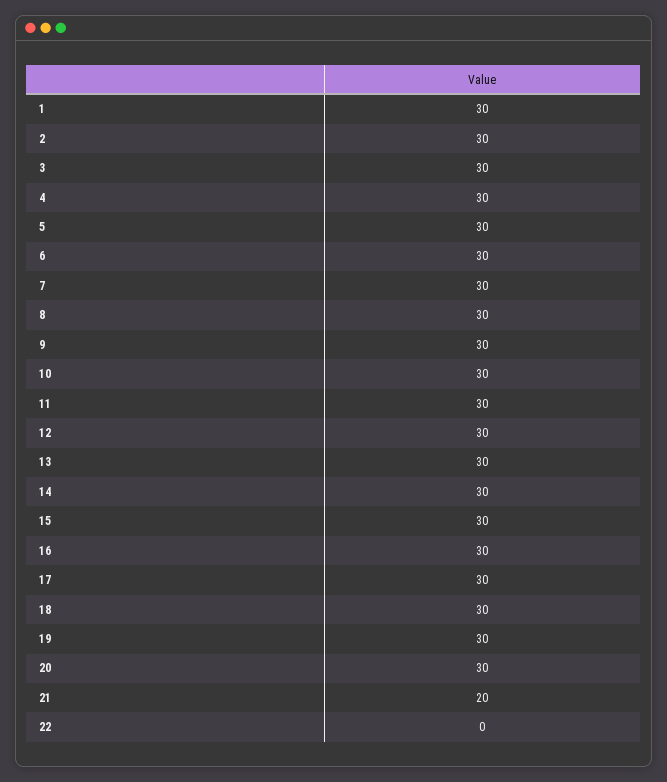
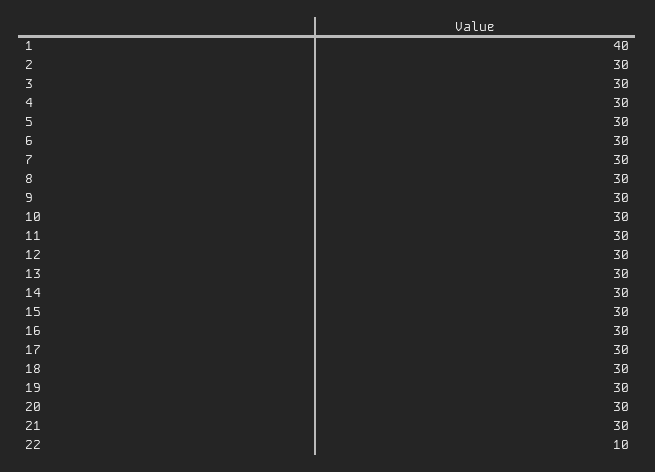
  {
-   "1": 30,
+   "1": 40,
    "2": 30,
    "3": 30,
    "4": 30,
    "5": 30,
    "6": 30,
    "7": 30,
    "8": 30,
    "9": 30,
    "10": 30,
    "11": 30,
    "12": 30,
    "13": 30,
    "14": 30,
    "15": 30,
    "16": 30,
    "17": 30,
    "18": 30,
    "19": 30,
    "20": 30,
-   "21": 20,
+   "21": 30,
-   "22": 0
+   "22": 10
  }

